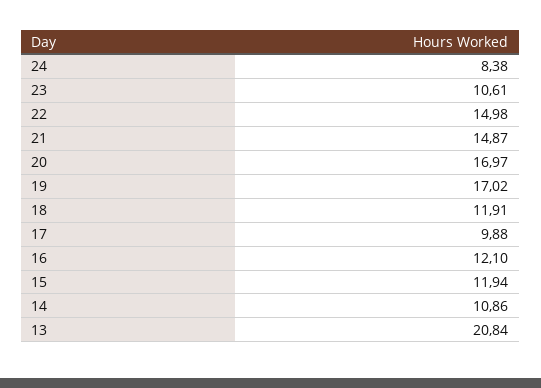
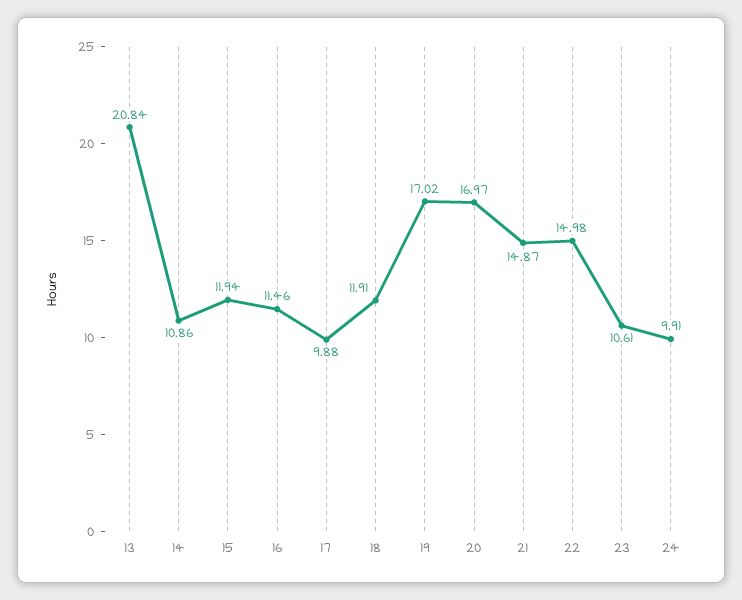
  {
-   "24": 8.38,
+   "24": 9.91,
    "23": 10.61,
    "22": 14.98,
    "21": 14.87,
    "20": 16.97,
    "19": 17.02,
    "18": 11.91,
    "17": 9.88,
-   "16": 12.1,
+   "16": 11.46,
    "15": 11.94,
    "14": 10.86,
    "13": 20.84
  }

